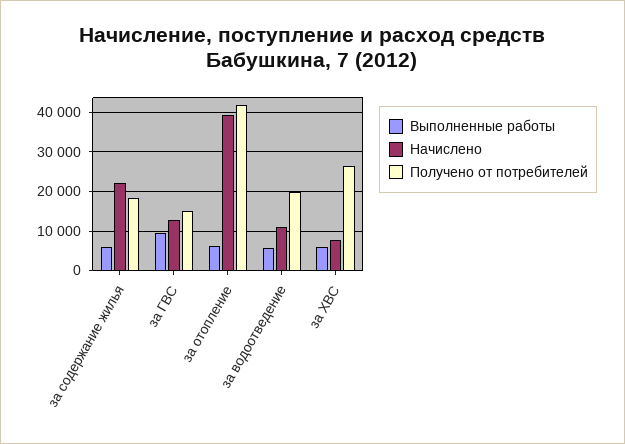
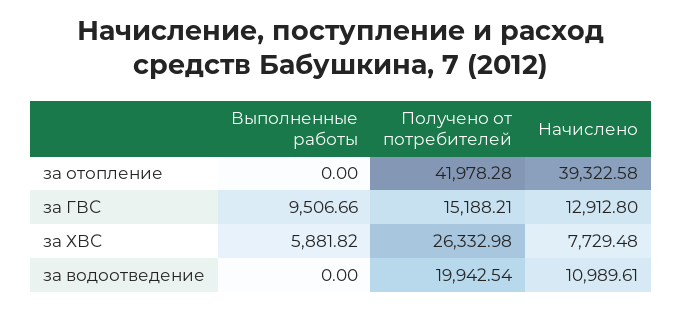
  {
    "Выполненные работы": {
-     "за содержание жилья": 6000,
      "за ГВС": 9506.66,
-     "за отопление": 6000,
+     "за отопление": 0,
-     "за водоотведение": 6000,
+     "за водоотведение": 0,
      "за ХВС": 5881.82
    },
    "Начислено": {
-     "за содержание жилья": 22000,
      "за ГВС": 12912.8,
      "за отопление": 39322.58,
      "за водоотведение": 10989.61,
      "за ХВС": 7729.48
    },
    "Получено от потребителей": {
-     "за содержание жилья": 18000,
      "за ГВС": 15188.21,
      "за отопление": 41978.28,
      "за водоотведение": 19942.54,
      "за ХВС": 26332.98
    }
  }

